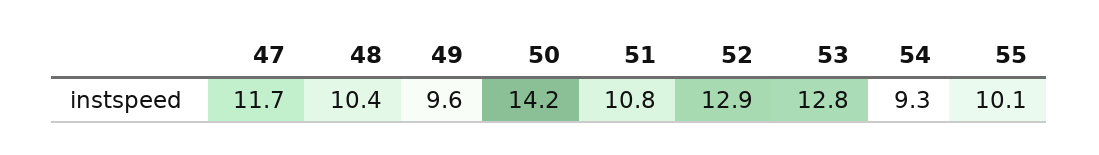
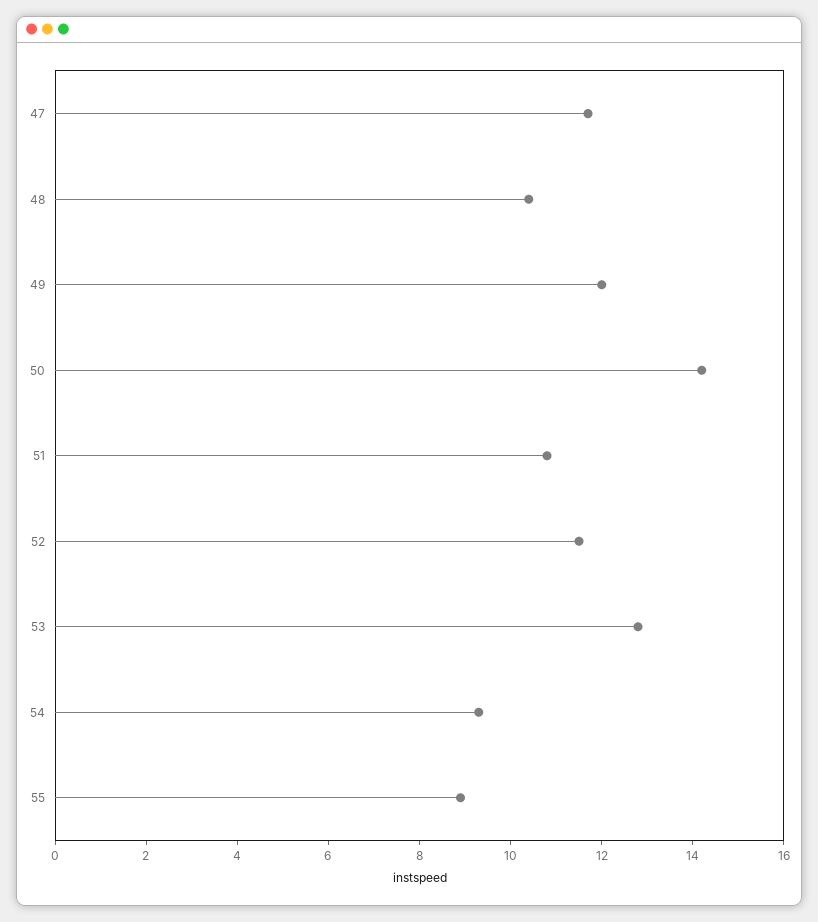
  {
    "47": 11.7,
    "48": 10.4,
-   "49": 9.6,
+   "49": 12,
    "50": 14.2,
    "51": 10.8,
-   "52": 12.9,
+   "52": 11.5,
    "53": 12.8,
    "54": 9.3,
-   "55": 10.1
+   "55": 9
  }

